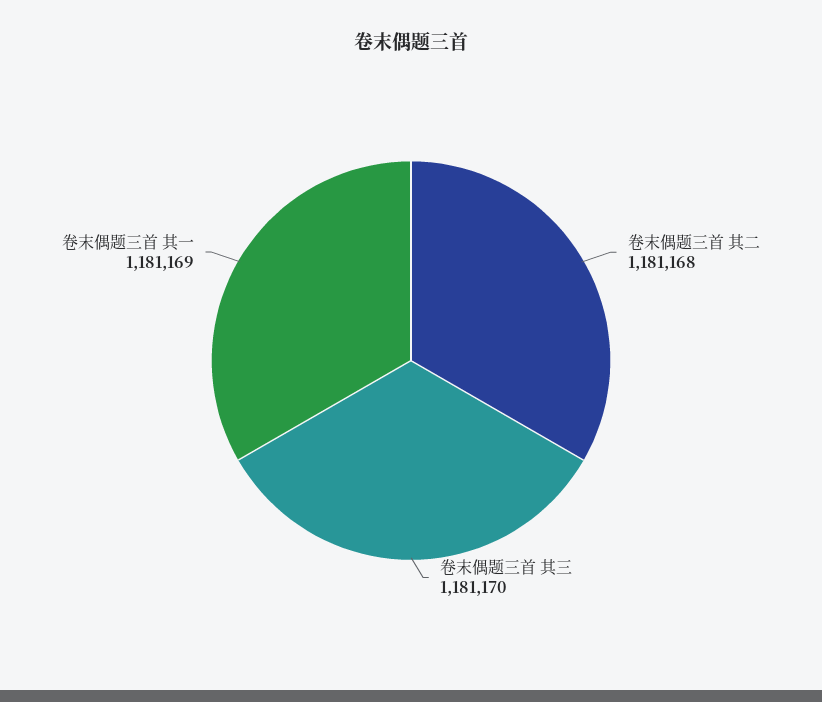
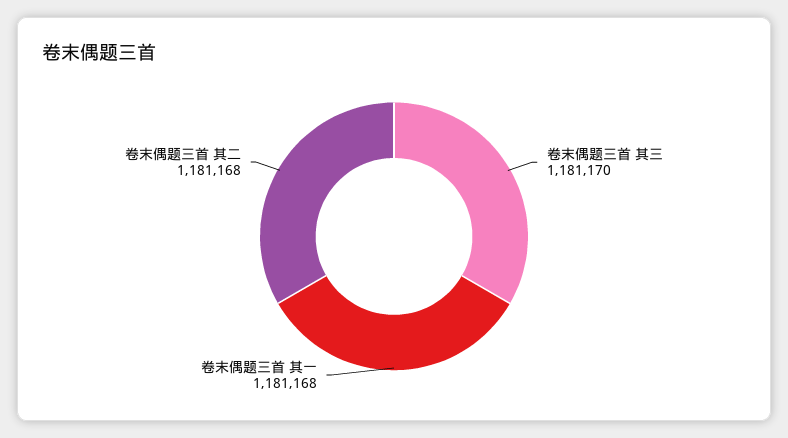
  {
    "卷末偶题三首 其二": 1181168,
    "卷末偶题三首 其三": 1181170,
-   "卷末偶题三首 其一": 1181169
+   "卷末偶题三首 其一": 1181168
  }

